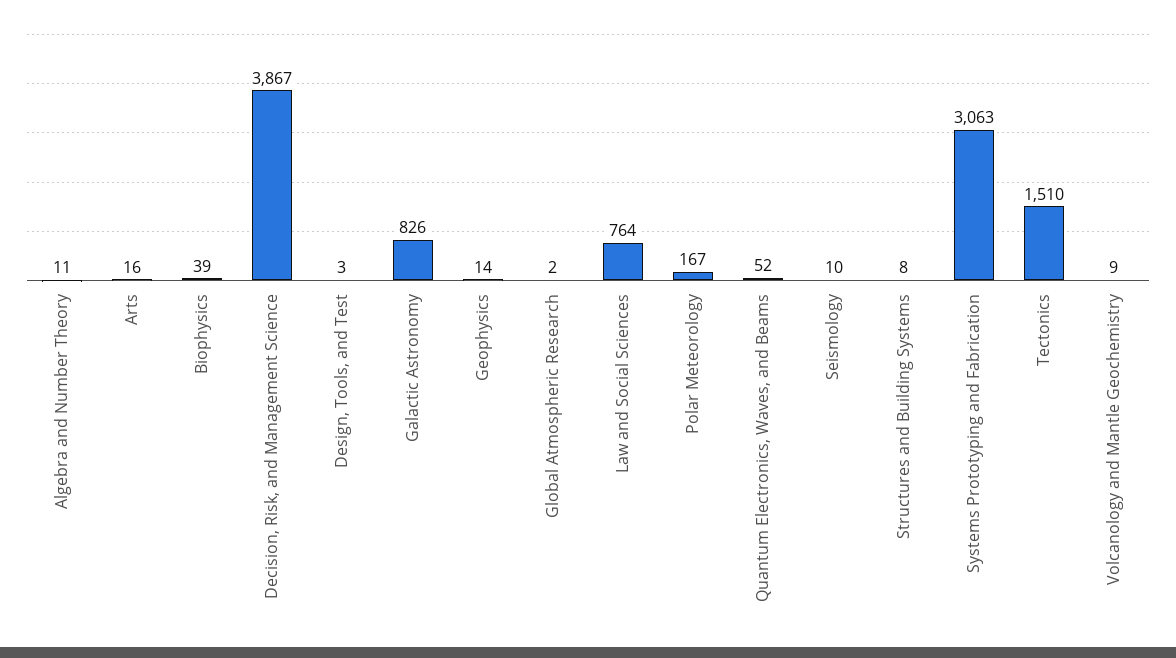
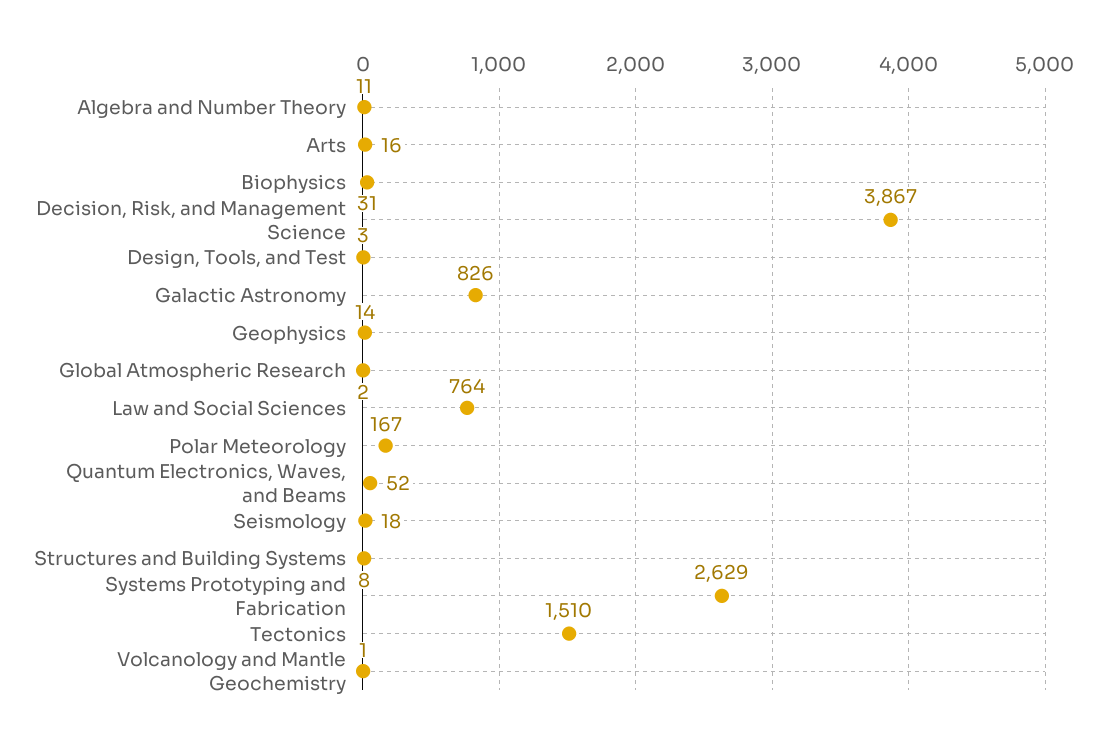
  {
    "Algebra and Number Theory": 11,
    "Arts": 16,
-   "Biophysics": 39,
+   "Biophysics": 31,
    "Decision, Risk, and Management Science": 3867,
    "Design, Tools, and Test": 3,
    "Galactic Astronomy": 826,
    "Geophysics": 14,
    "Global Atmospheric Research": 2,
    "Law and Social Sciences": 764,
    "Polar Meteorology": 167,
    "Quantum Electronics, Waves, and Beams": 52,
-   "Seismology": 10,
+   "Seismology": 18,
    "Structures and Building Systems": 8,
-   "Systems Prototyping and Fabrication": 3063,
+   "Systems Prototyping and Fabrication": 2629,
    "Tectonics": 1510,
-   "Volcanology and Mantle Geochemistry": 9
+   "Volcanology and Mantle Geochemistry": 1
  }

